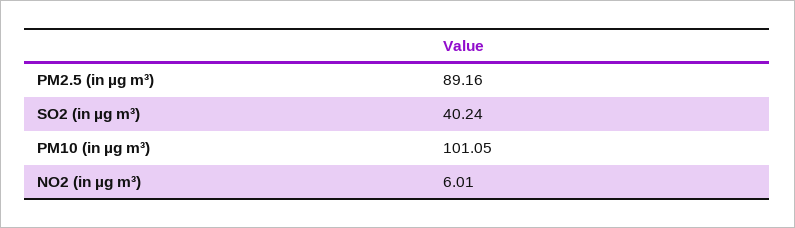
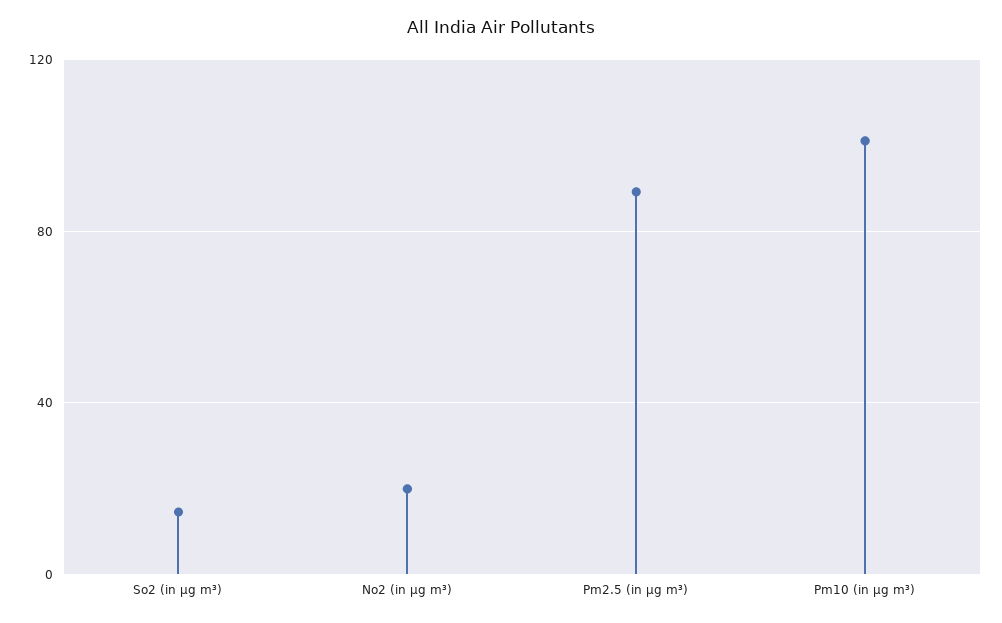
  {
    "PM2.5 (in µg m³)": 89.16,
-   "SO2 (in µg m³)": 40.24,
+   "SO2 (in µg m³)": 15,
    "PM10 (in µg m³)": 101.05,
-   "NO2 (in µg m³)": 6.01
+   "NO2 (in µg m³)": 20
  }

